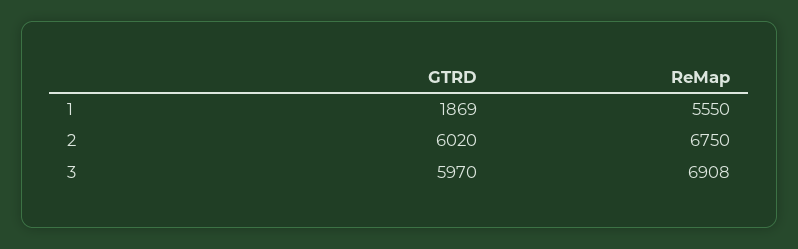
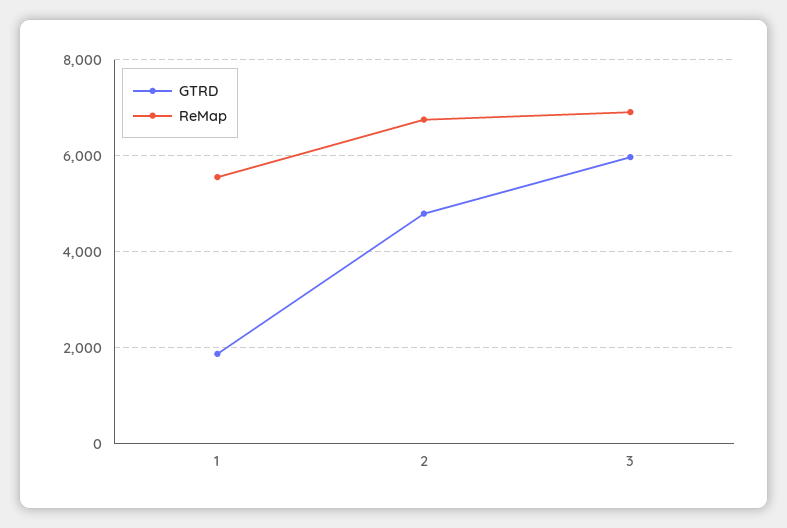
  {
    "GTRD": {
      "1": 1869,
-     "2": 6020,
+     "2": 4800,
      "3": 5970
    },
    "ReMap": {
      "1": 5550,
      "2": 6750,
      "3": 6908
    }
  }

